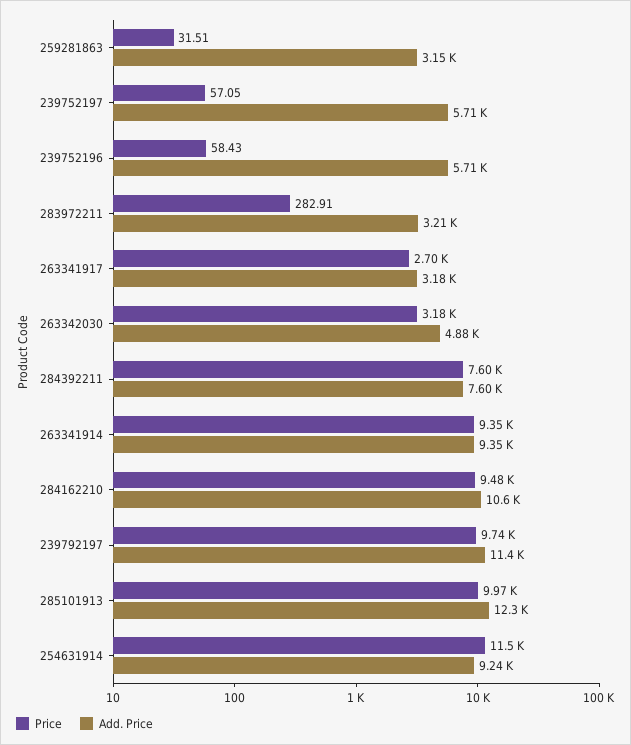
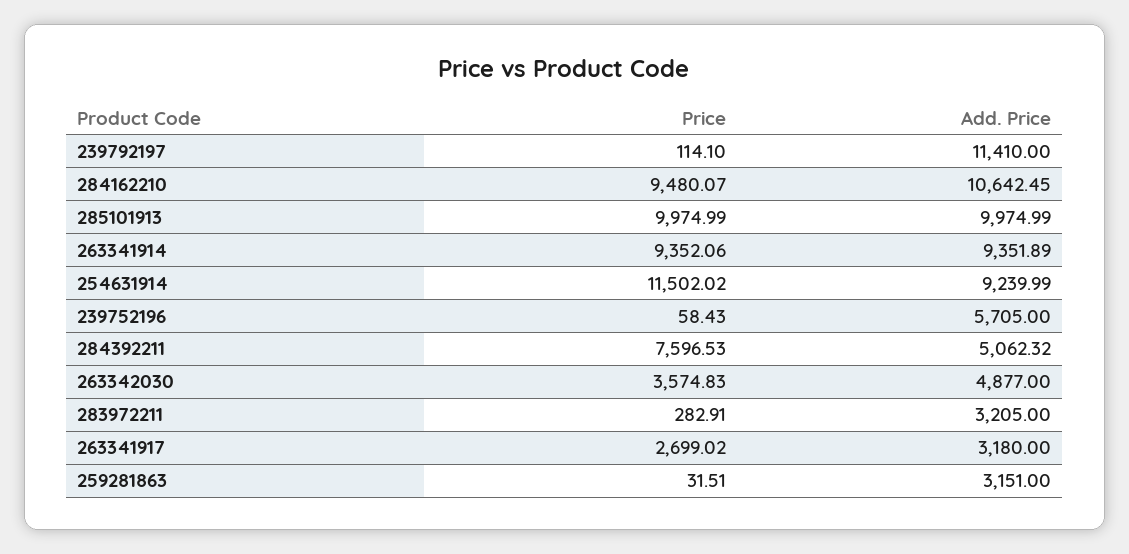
  {
    "Price": {
      "259281863": 31.51,
-     "239752197": 57.05,
      "239752196": 58.43,
      "283972211": 282.91,
      "263341917": 2699.02,
-     "263342030": 3180,
+     "263342030": 3574.83,
      "284392211": 7596.53,
      "263341914": 9352.06,
      "284162210": 9480.07,
-     "239792197": 9740,
+     "239792197": 114.1,
      "285101913": 9974.99,
      "254631914": 11502.02
    },
    "Add. Price": {
      "259281863": 3151,
-     "239752197": 5710,
      "239752196": 5705,
      "283972211": 3205,
      "263341917": 3180,
      "263342030": 4877,
-     "284392211": 7600,
+     "284392211": 5062.32,
      "263341914": 9351.89,
      "284162210": 10642.45,
      "239792197": 11410,
-     "285101913": 12300,
+     "285101913": 9974.99,
      "254631914": 9239.99
    }
  }

